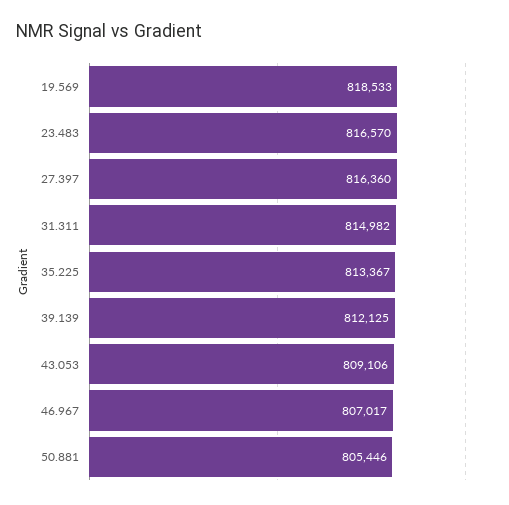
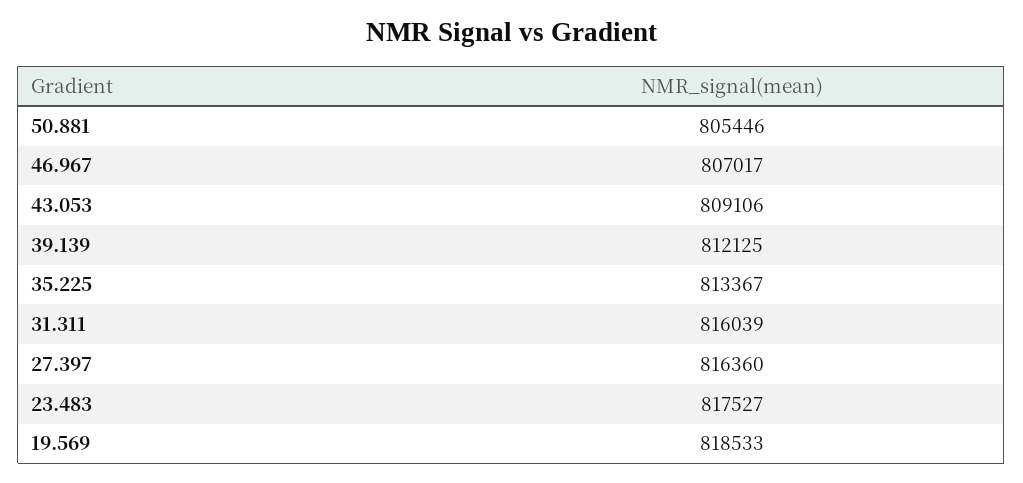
  {
    "19.569": 818533,
-   "23.483": 816570,
+   "23.483": 817527,
    "27.397": 816360,
-   "31.311": 814982,
+   "31.311": 816039,
    "35.225": 813367,
    "39.139": 812125,
    "43.053": 809106,
    "46.967": 807017,
    "50.881": 805446
  }

